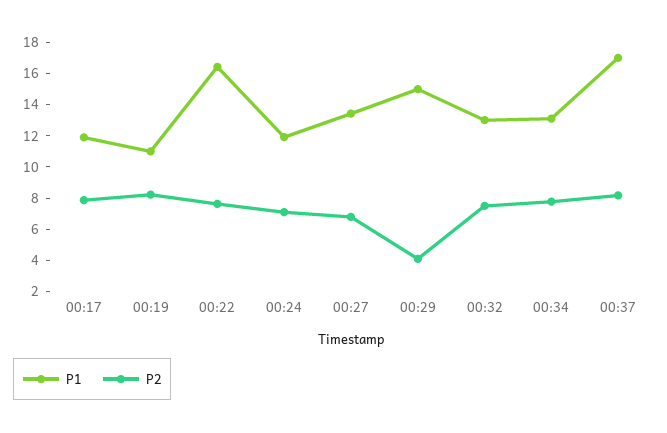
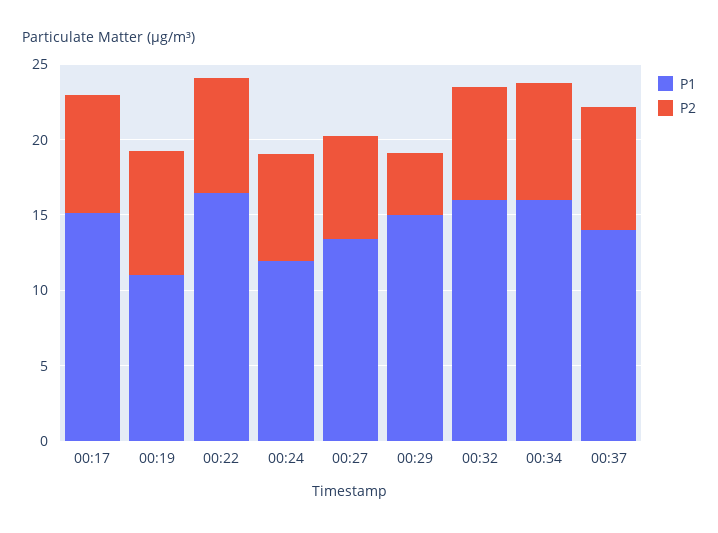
  {
    "P1": {
-     "00:17": 12,
+     "00:17": 15,
      "00:19": 11,
      "00:22": 16,
      "00:24": 12,
      "00:27": 13,
      "00:29": 15,
-     "00:32": 13,
+     "00:32": 16,
-     "00:34": 13,
+     "00:34": 16,
-     "00:37": 17
+     "00:37": 14
    },
    "P2": {
      "00:17": 8,
      "00:19": 8,
      "00:22": 8,
      "00:24": 7,
      "00:27": 7,
      "00:29": 4,
      "00:32": 8,
      "00:34": 8,
      "00:37": 8
    }
  }

